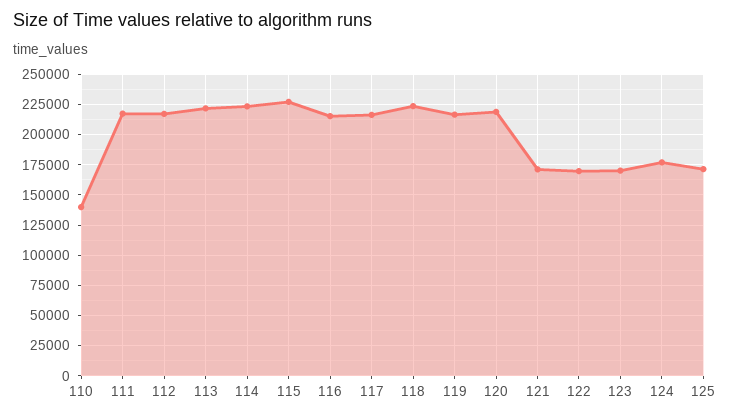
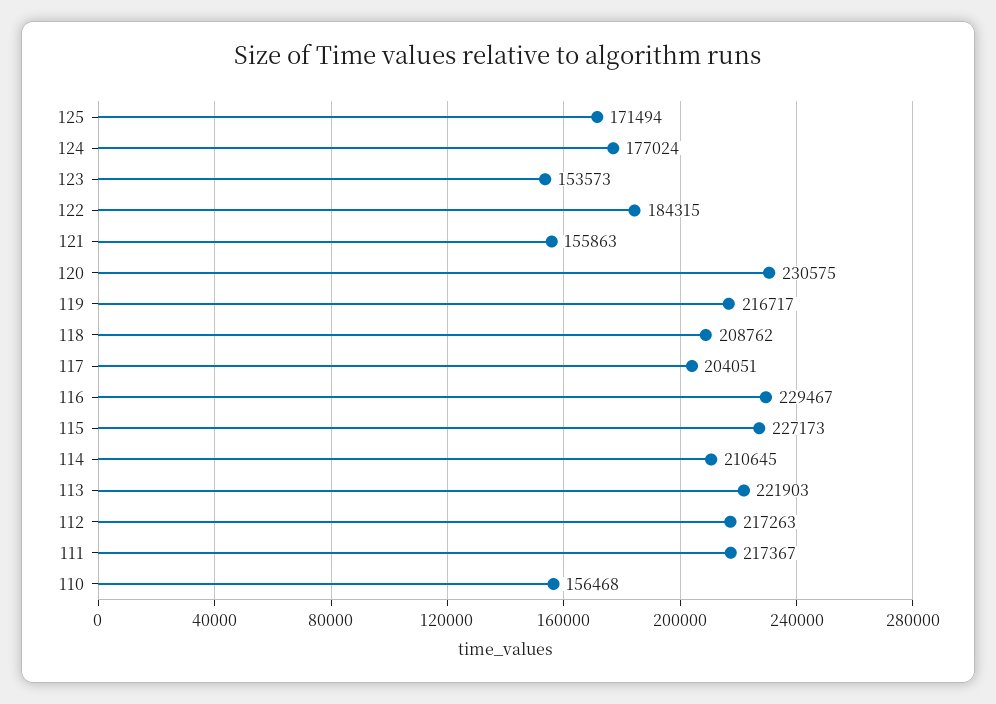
  {
-   "110": 140000,
+   "110": 156468,
    "111": 217367,
    "112": 217263,
    "113": 221903,
-   "114": 225000,
+   "114": 210645,
    "115": 227173,
-   "116": 215000,
+   "116": 229467,
-   "117": 215000,
+   "117": 204051,
-   "118": 225000,
+   "118": 208762,
    "119": 216717,
-   "120": 220000,
+   "120": 230575,
-   "121": 170000,
+   "121": 155863,
-   "122": 170000,
+   "122": 184315,
-   "123": 170000,
+   "123": 153573,
    "124": 177024,
    "125": 171494
  }

